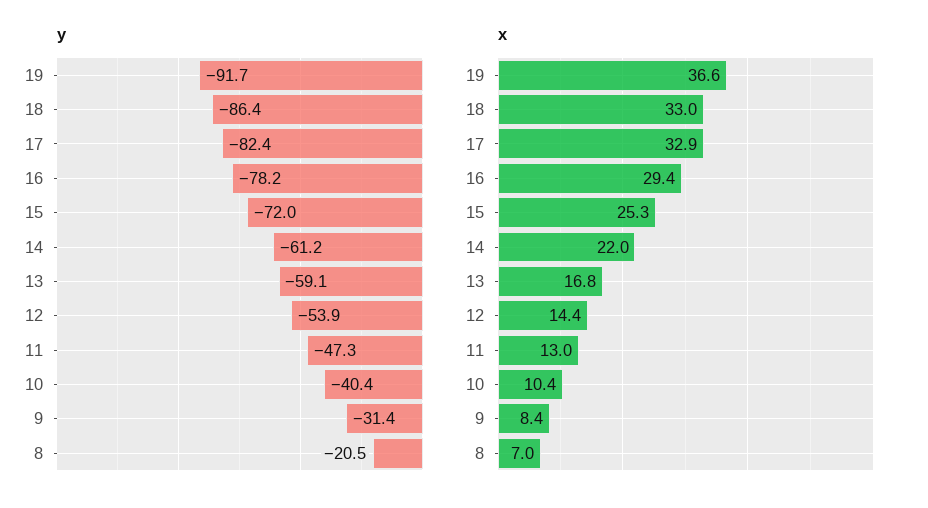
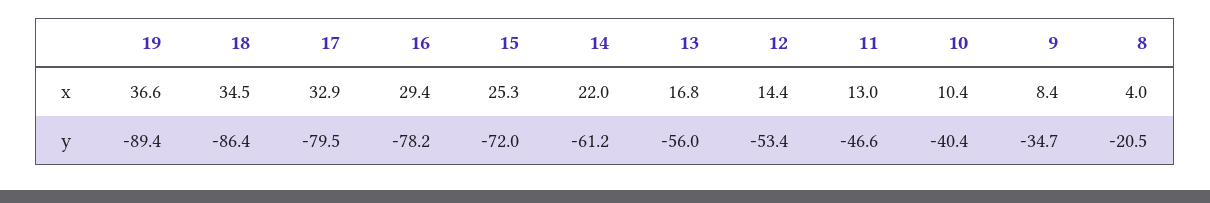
  {
    "y": {
-     "19": -91.7,
+     "19": -89.4,
      "18": -86.4,
-     "17": -82.4,
+     "17": -79.5,
      "16": -78.2,
      "15": -72,
      "14": -61.2,
-     "13": -59.1,
+     "13": -56,
-     "12": -53.9,
+     "12": -53.4,
-     "11": -47.3,
+     "11": -46.6,
      "10": -40.4,
-     "9": -31.4,
+     "9": -34.7,
      "8": -20.5
    },
    "x": {
      "19": 36.6,
-     "18": 33,
+     "18": 34.5,
      "17": 32.9,
      "16": 29.4,
      "15": 25.3,
      "14": 22,
      "13": 16.8,
      "12": 14.4,
      "11": 13,
      "10": 10.4,
      "9": 8.4,
-     "8": 7
+     "8": 4
    }
  }

